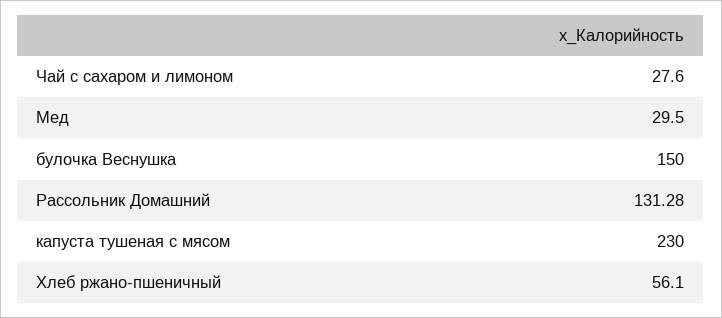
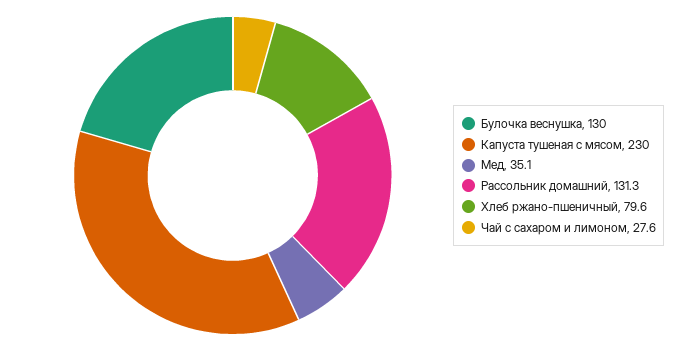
  {
    "Чай с сахаром и лимоном": 27.6,
-   "Мед": 29.5,
+   "Мед": 35.1,
-   "булочка Веснушка": 150,
+   "булочка Веснушка": 130,
    "Рассольник Домашний": 131.28,
    "капуста тушеная с мясом": 230,
-   "Хлеб ржано-пшеничный": 56.1
+   "Хлеб ржано-пшеничный": 79.6
  }

